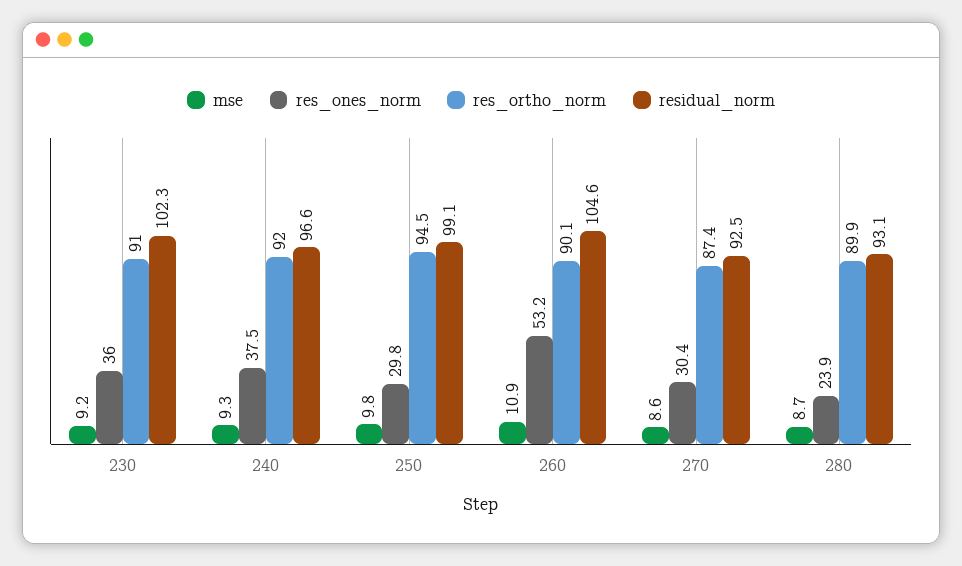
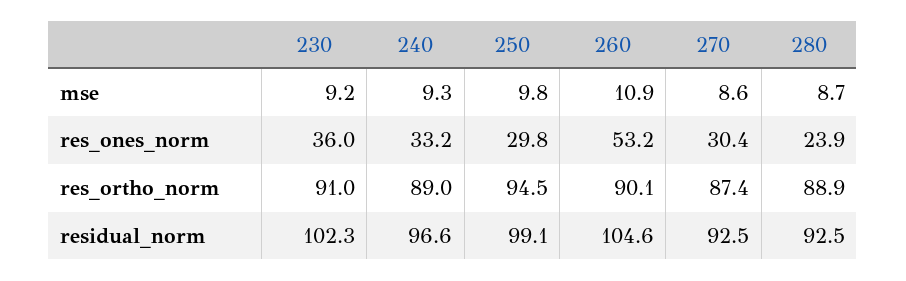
  {
    "mse": {
      "230": 9.2,
      "240": 9.3,
      "250": 9.8,
      "260": 10.9,
      "270": 8.6,
      "280": 8.7
    },
    "res_ones_norm": {
      "230": 36,
-     "240": 37.5,
+     "240": 33.2,
      "250": 29.8,
      "260": 53.2,
      "270": 30.4,
      "280": 23.9
    },
    "res_ortho_norm": {
      "230": 91,
-     "240": 92,
+     "240": 89,
      "250": 94.5,
      "260": 90.1,
      "270": 87.4,
-     "280": 89.9
+     "280": 88.9
    },
    "residual_norm": {
      "230": 102.3,
      "240": 96.6,
      "250": 99.1,
      "260": 104.6,
      "270": 92.5,
-     "280": 93.1
+     "280": 92.5
    }
  }

